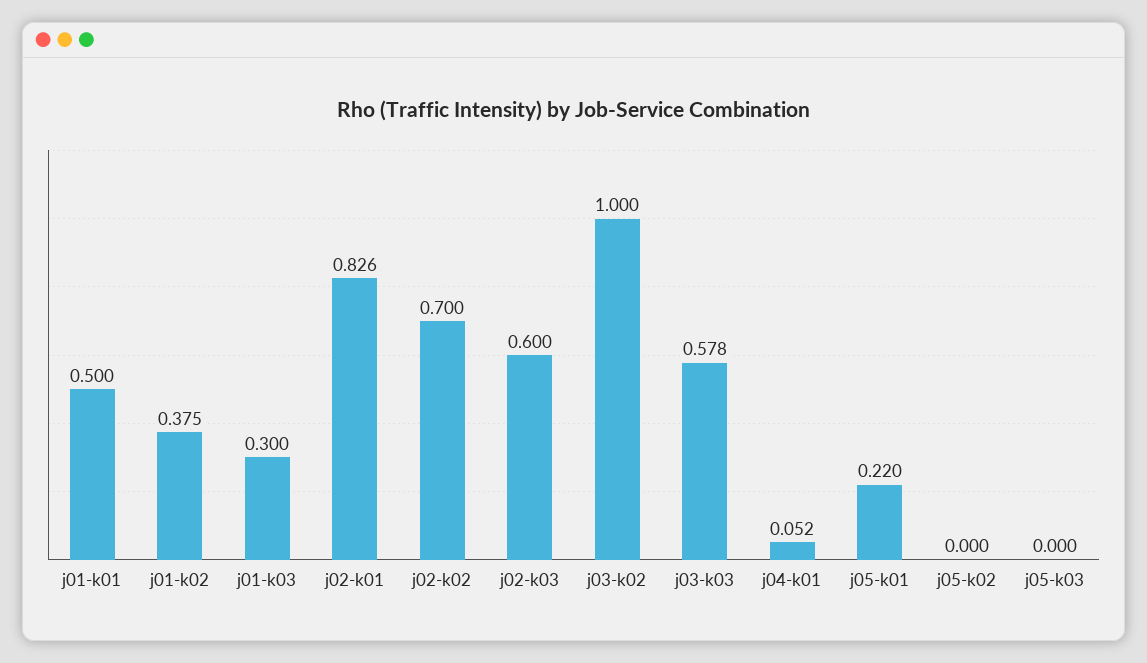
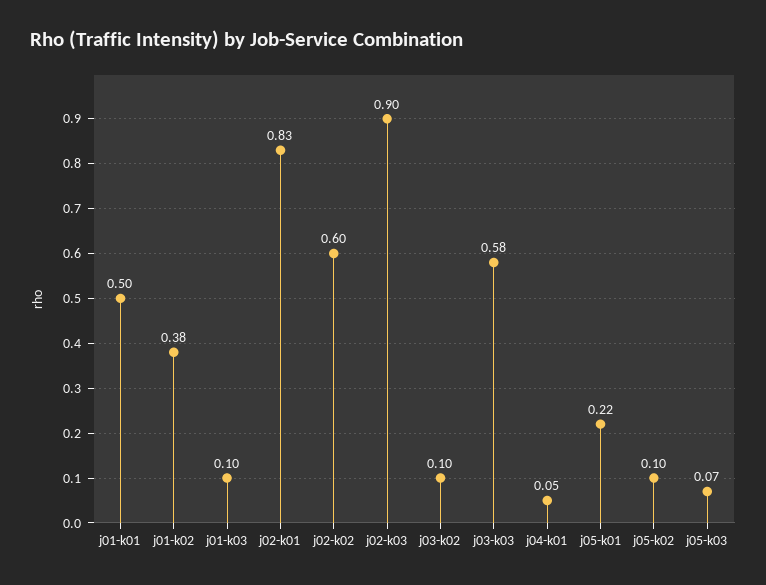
  {
    "j01-k01": 0.5,
    "j01-k02": 0.375,
-   "j01-k03": 0.3,
+   "j01-k03": 0.1,
    "j02-k01": 0.826,
-   "j02-k02": 0.7,
+   "j02-k02": 0.6,
-   "j02-k03": 0.6,
+   "j02-k03": 0.9,
-   "j03-k02": 1,
+   "j03-k02": 0.1,
    "j03-k03": 0.578,
    "j04-k01": 0.052,
    "j05-k01": 0.22,
-   "j05-k02": 0,
+   "j05-k02": 0.1,
-   "j05-k03": 0
+   "j05-k03": 0.07
  }

